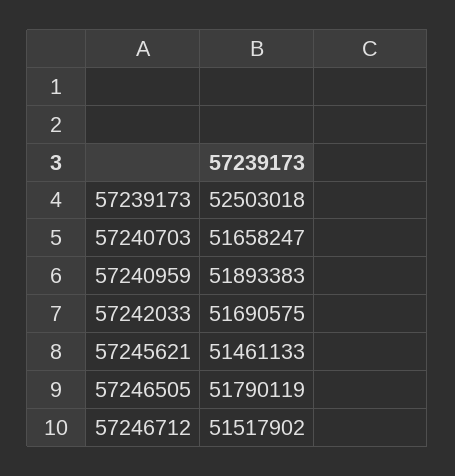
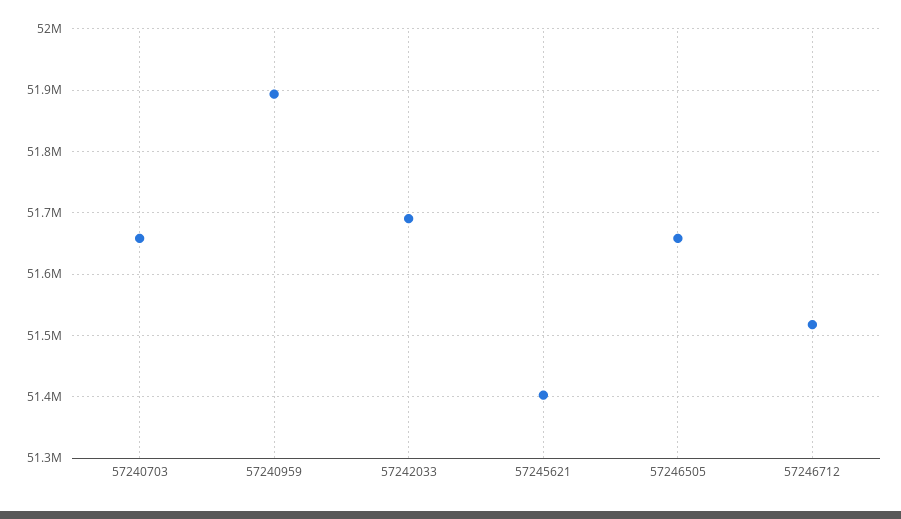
  {
-   "57239173": 52503018,
    "57240703": 51658247,
    "57240959": 51893383,
    "57242033": 51690575,
-   "57245621": 51461133,
+   "57245621": 51400000,
-   "57246505": 51790119,
+   "57246505": 51660000,
    "57246712": 51517902
  }

